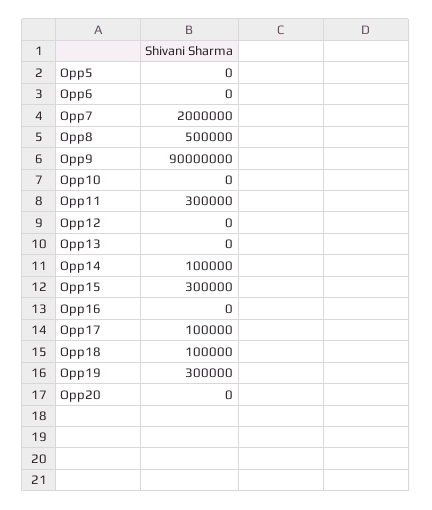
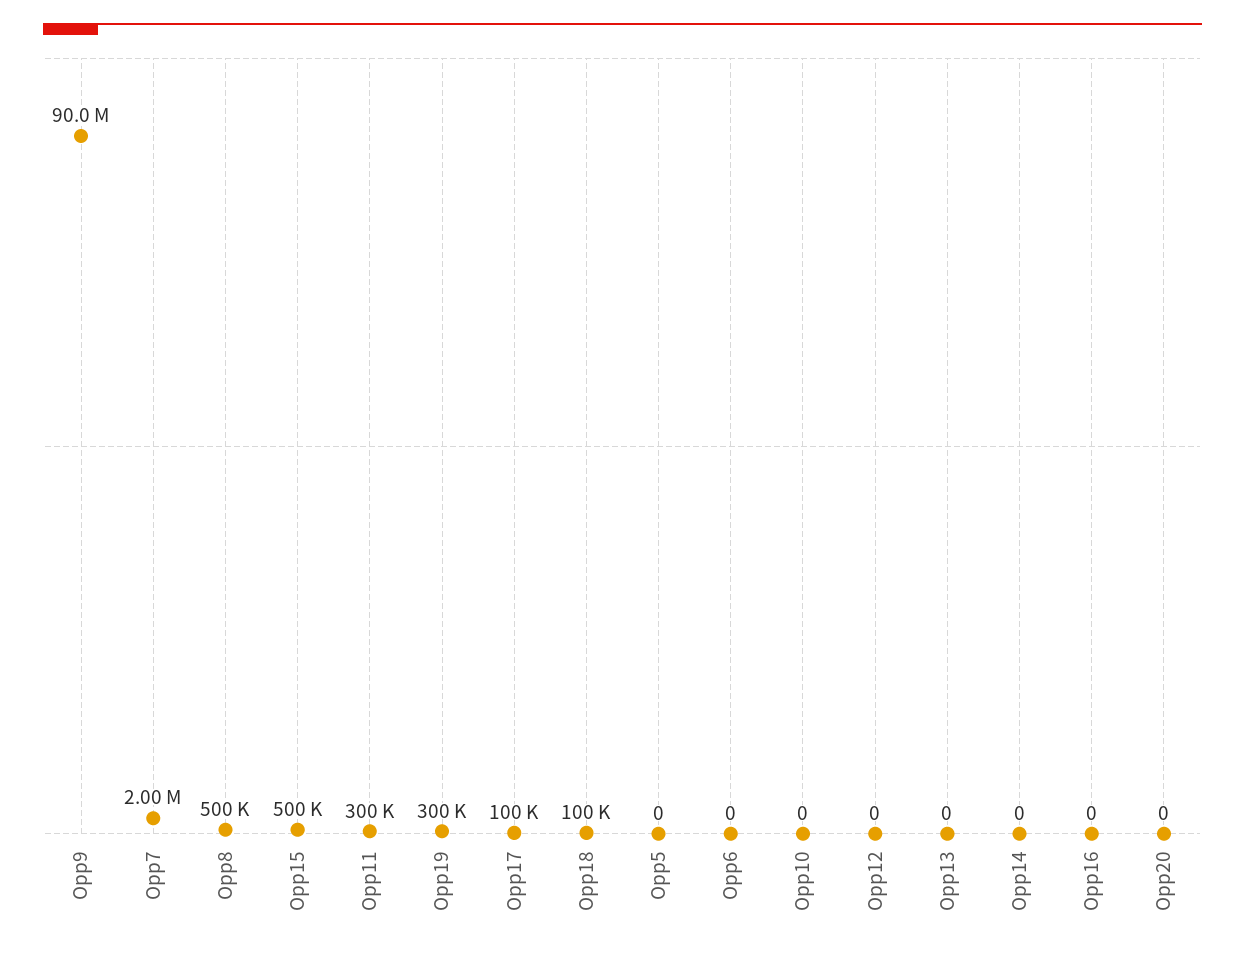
  {
    "Opp5": 0,
    "Opp6": 0,
    "Opp7": 2000000,
    "Opp8": 500000,
    "Opp9": 90000000,
    "Opp10": 0,
    "Opp11": 300000,
    "Opp12": 0,
    "Opp13": 0,
-   "Opp14": 100000,
+   "Opp14": 0,
-   "Opp15": 300000,
+   "Opp15": 500000,
    "Opp16": 0,
    "Opp17": 100000,
    "Opp18": 100000,
    "Opp19": 300000,
    "Opp20": 0
  }

